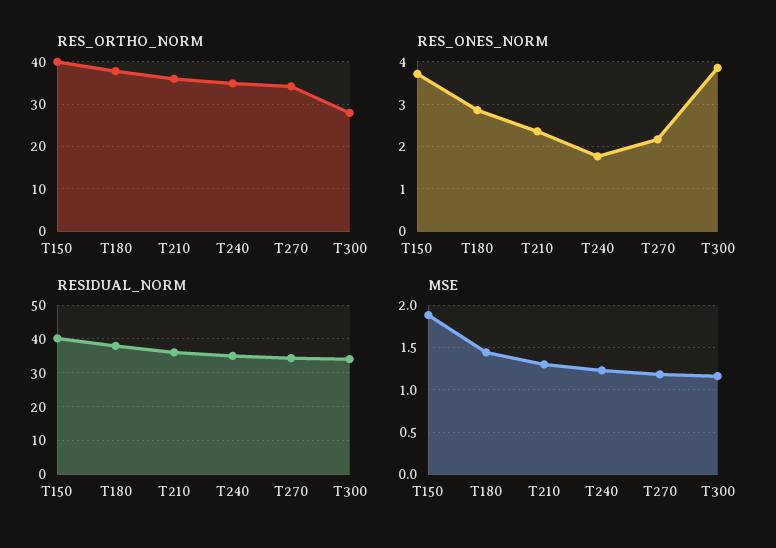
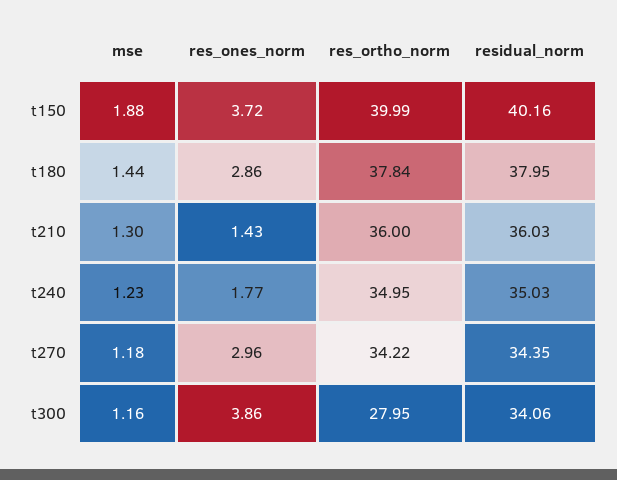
  {
    "RES_ORTHO_NORM": {
      "T150": 39.99,
      "T180": 37.84,
      "T210": 36,
      "T240": 34.95,
      "T270": 34.22,
      "T300": 27.95
    },
    "RES_ONES_NORM": {
      "T150": 3.72,
      "T180": 2.86,
-     "T210": 2.4,
+     "T210": 1.43,
      "T240": 1.77,
-     "T270": 2.2,
+     "T270": 2.96,
      "T300": 3.86
    },
    "RESIDUAL_NORM": {
      "T150": 40.16,
      "T180": 37.95,
      "T210": 36.03,
      "T240": 35.03,
      "T270": 34.35,
      "T300": 34.06
    },
    "MSE": {
      "T150": 1.88,
      "T180": 1.44,
      "T210": 1.3,
      "T240": 1.23,
      "T270": 1.18,
      "T300": 1.16
    }
  }

